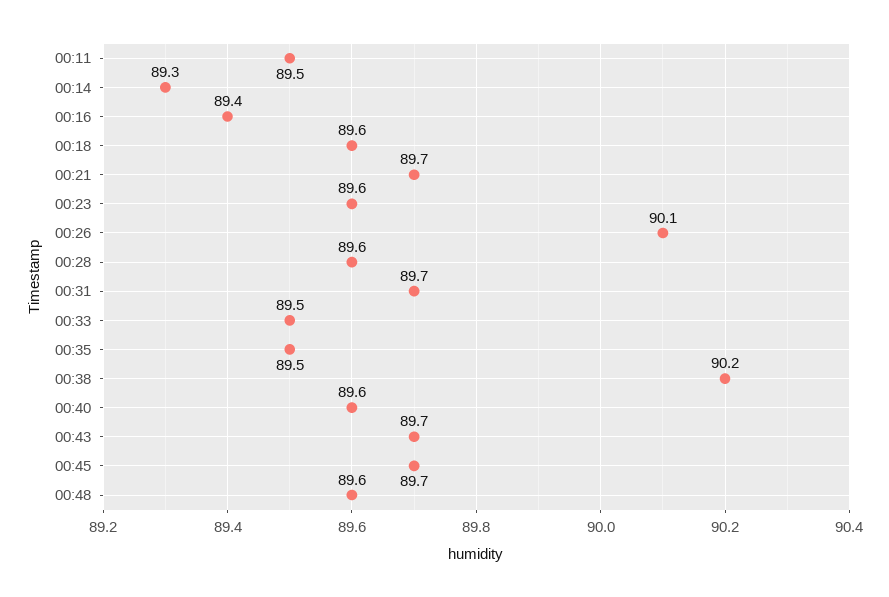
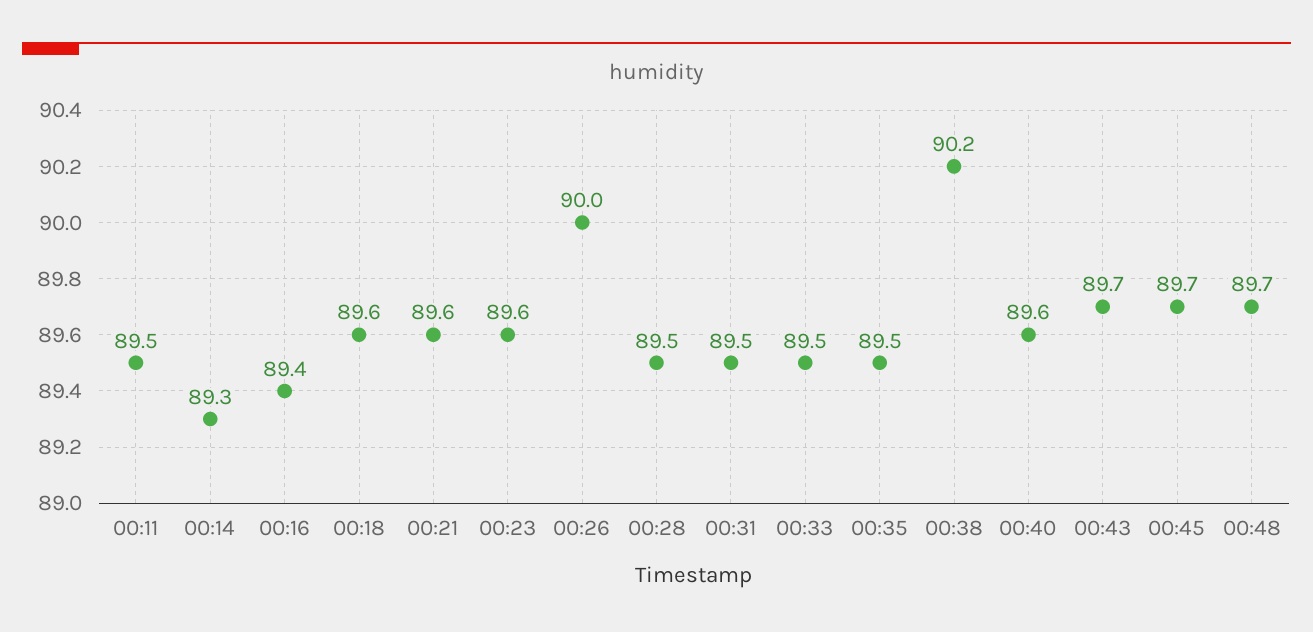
  {
    "00:11": 89.5,
    "00:14": 89.3,
    "00:16": 89.4,
    "00:18": 89.6,
-   "00:21": 89.7,
+   "00:21": 89.6,
    "00:23": 89.6,
-   "00:26": 90.1,
+   "00:26": 90,
-   "00:28": 89.6,
+   "00:28": 89.5,
-   "00:31": 89.7,
+   "00:31": 89.5,
    "00:33": 89.5,
    "00:35": 89.5,
    "00:38": 90.2,
    "00:40": 89.6,
    "00:43": 89.7,
    "00:45": 89.7,
-   "00:48": 89.6
+   "00:48": 89.7
  }

